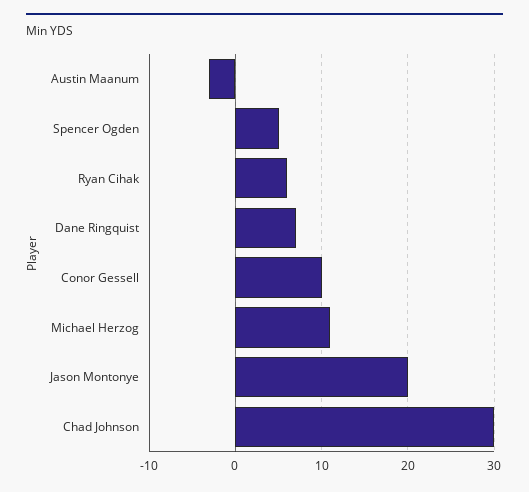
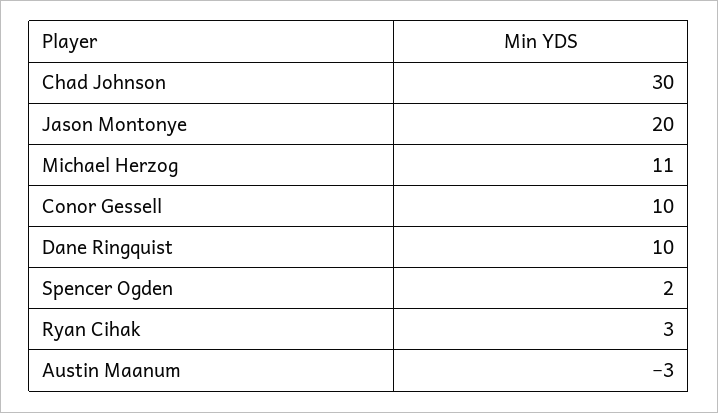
  {
    "Austin Maanum": -3,
-   "Spencer Ogden": 5,
+   "Spencer Ogden": 2,
-   "Ryan Cihak": 6,
+   "Ryan Cihak": 3,
-   "Dane Ringquist": 7,
+   "Dane Ringquist": 10,
    "Conor Gessell": 10,
    "Michael Herzog": 11,
    "Jason Montonye": 20,
    "Chad Johnson": 30
  }

